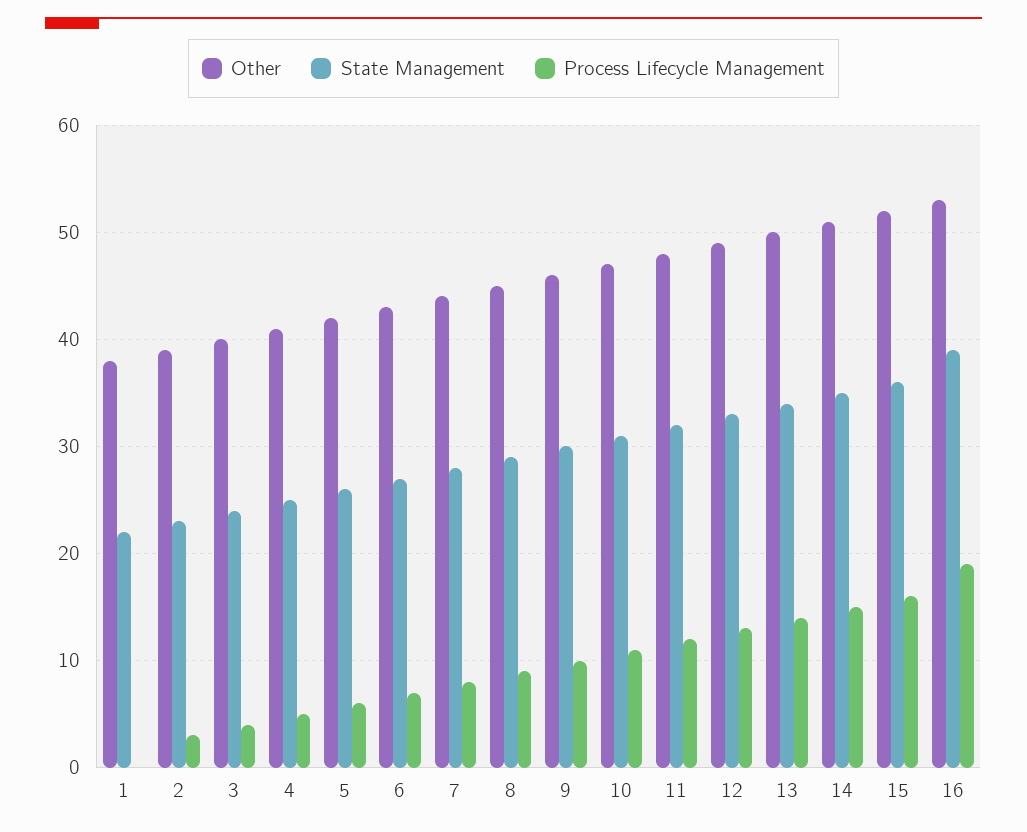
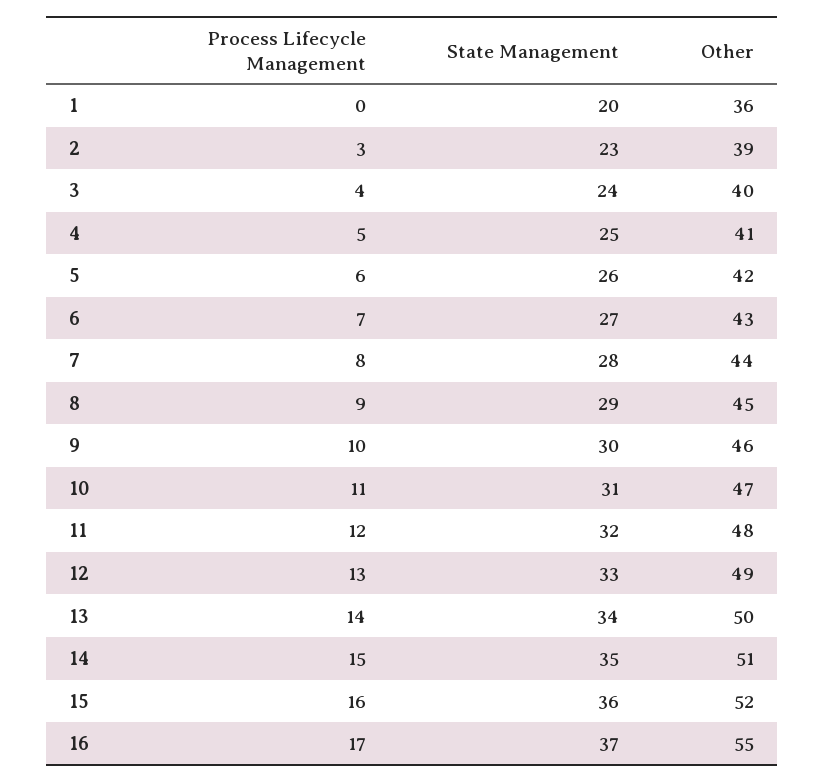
  {
    "Other": {
-     "1": 38,
+     "1": 36,
      "2": 39,
      "3": 40,
      "4": 41,
      "5": 42,
      "6": 43,
      "7": 44,
      "8": 45,
      "9": 46,
      "10": 47,
      "11": 48,
      "12": 49,
      "13": 50,
      "14": 51,
      "15": 52,
-     "16": 53
+     "16": 55
    },
    "State Management": {
-     "1": 22,
+     "1": 20,
      "2": 23,
      "3": 24,
      "4": 25,
      "5": 26,
      "6": 27,
      "7": 28,
      "8": 29,
      "9": 30,
      "10": 31,
      "11": 32,
      "12": 33,
      "13": 34,
      "14": 35,
      "15": 36,
-     "16": 39
+     "16": 37
    },
    "Process Lifecycle Management": {
      "1": 0,
      "2": 3,
      "3": 4,
      "4": 5,
      "5": 6,
      "6": 7,
      "7": 8,
      "8": 9,
      "9": 10,
      "10": 11,
      "11": 12,
      "12": 13,
      "13": 14,
      "14": 15,
      "15": 16,
-     "16": 19
+     "16": 17
    }
  }

